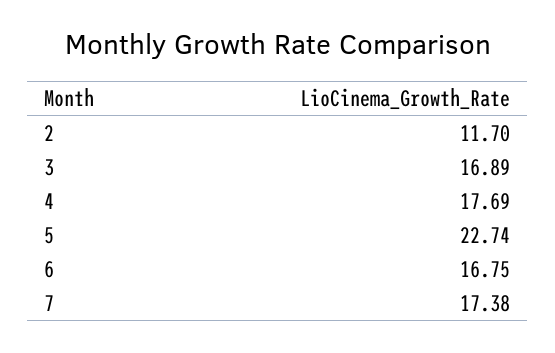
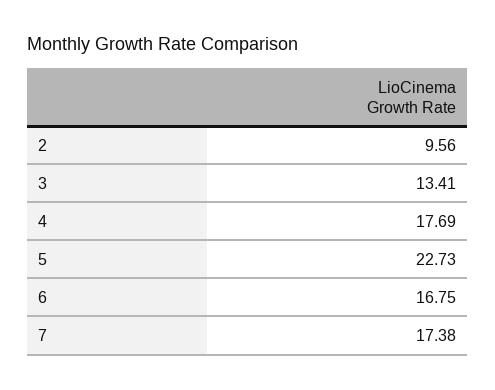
  {
-   "2": 11.7,
+   "2": 9.56,
-   "3": 16.89,
+   "3": 13.41,
    "4": 17.69,
-   "5": 22.74,
+   "5": 22.73,
    "6": 16.75,
    "7": 17.38
  }

